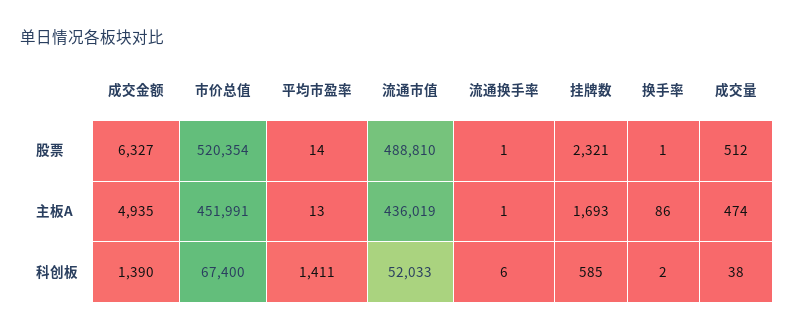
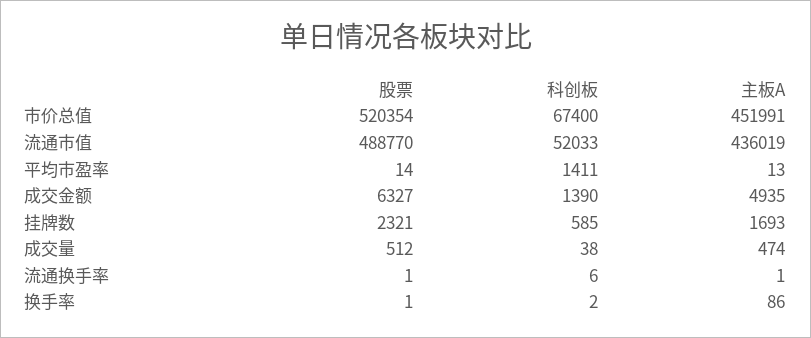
  {
    "成交金额": {
      "股票": 6327,
      "主板A": 4935,
      "科创板": 1390
    },
    "市价总值": {
      "股票": 520354,
      "主板A": 451991,
      "科创板": 67400
    },
    "平均市盈率": {
      "股票": 14,
      "主板A": 13,
      "科创板": 1411
    },
    "流通市值": {
-     "股票": 488810,
+     "股票": 488770,
      "主板A": 436019,
      "科创板": 52033
    },
    "流通换手率": {
      "股票": 1,
      "主板A": 1,
      "科创板": 6
    },
    "挂牌数": {
      "股票": 2321,
      "主板A": 1693,
      "科创板": 585
    },
    "换手率": {
      "股票": 1,
      "主板A": 86,
      "科创板": 2
    },
    "成交量": {
      "股票": 512,
      "主板A": 474,
      "科创板": 38
    }
  }

